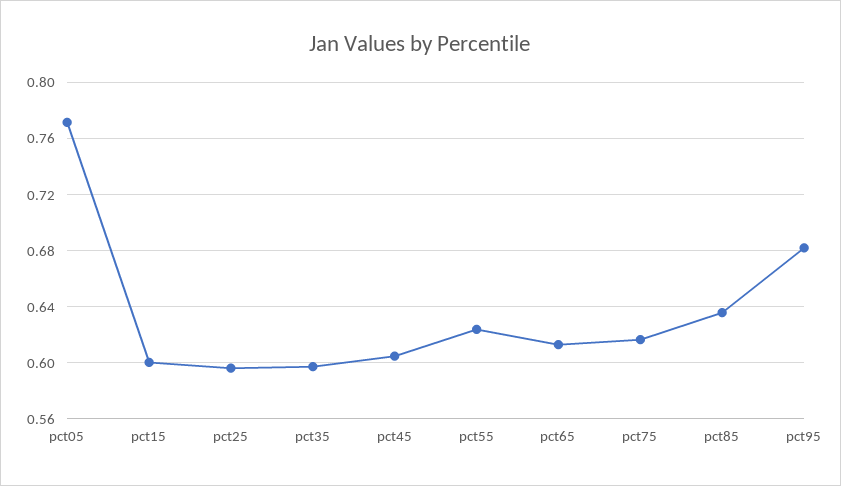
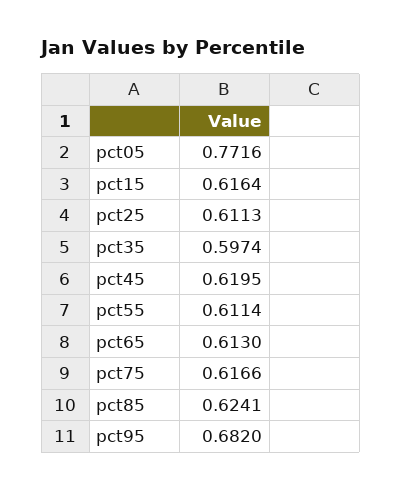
  {
    "pct05": 0.7716,
-   "pct15": 0.6,
+   "pct15": 0.6164,
-   "pct25": 0.595,
+   "pct25": 0.6113,
    "pct35": 0.5974,
-   "pct45": 0.605,
+   "pct45": 0.6195,
-   "pct55": 0.625,
+   "pct55": 0.6114,
    "pct65": 0.613,
    "pct75": 0.6166,
-   "pct85": 0.635,
+   "pct85": 0.6241,
    "pct95": 0.682
  }

